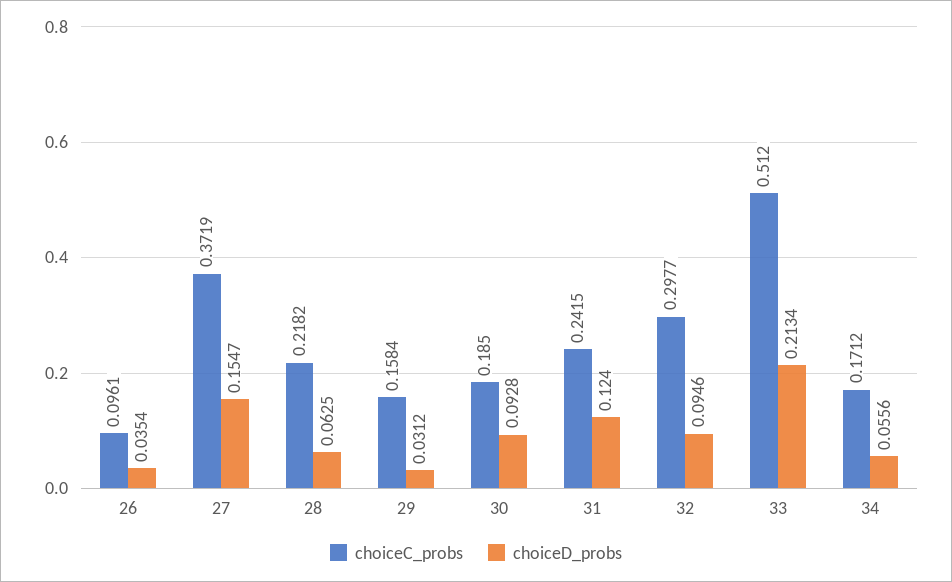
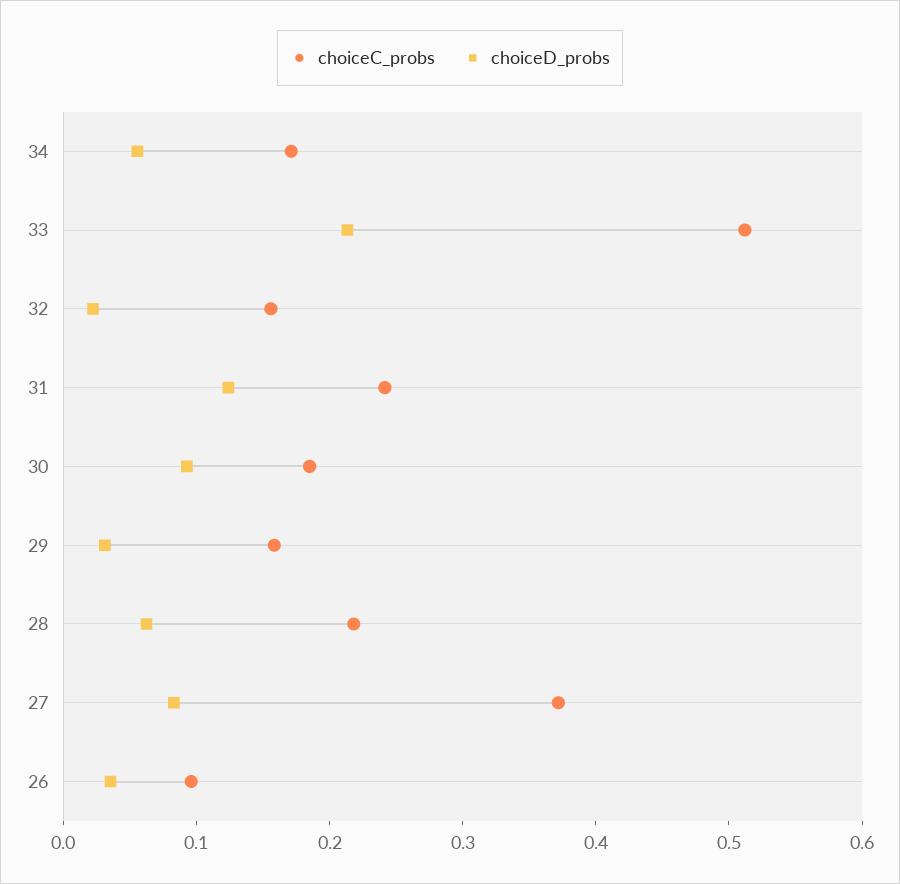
  {
    "choiceC_probs": {
      "26": 0.0961,
      "27": 0.3719,
      "28": 0.2182,
      "29": 0.1584,
      "30": 0.185,
      "31": 0.2415,
-     "32": 0.2977,
+     "32": 0.16,
      "33": 0.512,
      "34": 0.1712
    },
    "choiceD_probs": {
      "26": 0.0354,
-     "27": 0.1547,
+     "27": 0.08,
      "28": 0.0625,
      "29": 0.0312,
      "30": 0.0928,
      "31": 0.124,
-     "32": 0.0946,
+     "32": 0.02,
      "33": 0.2134,
      "34": 0.0556
    }
  }

